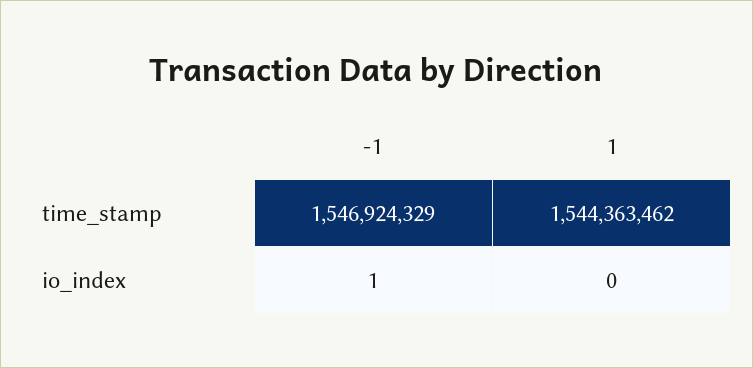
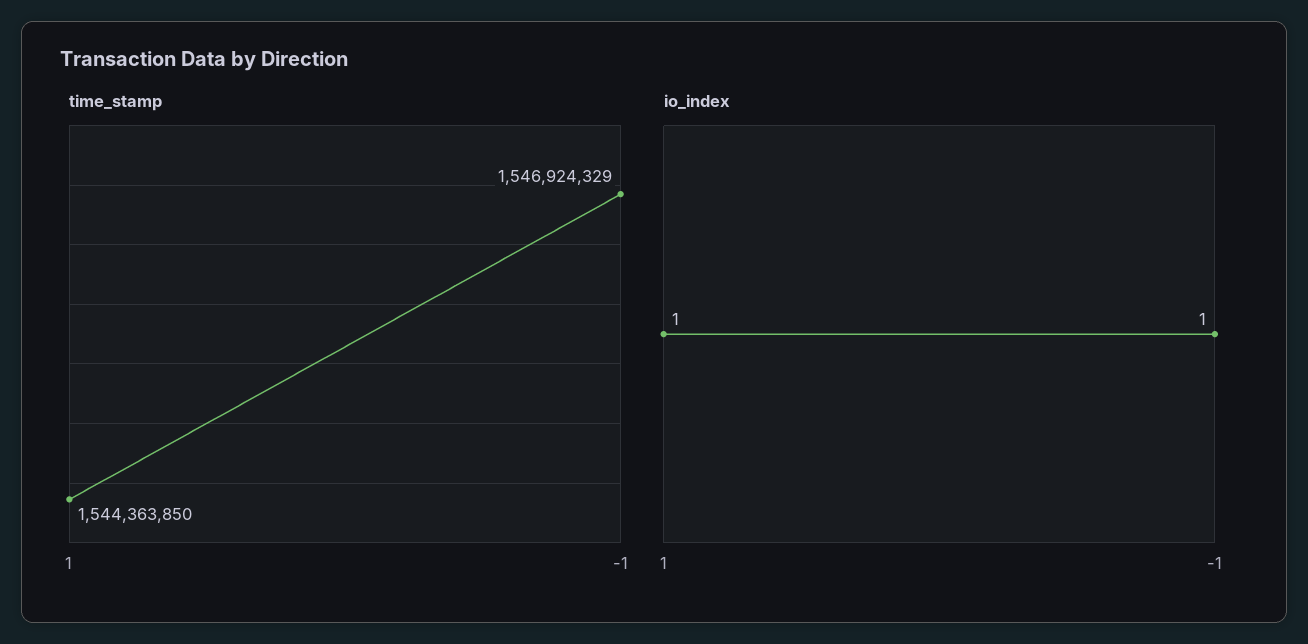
  {
    "time_stamp": {
      "-1": 1546924329,
-     "1": 1544363462
+     "1": 1544363850
    },
    "io_index": {
      "-1": 1,
-     "1": 0
+     "1": 1
    }
  }

